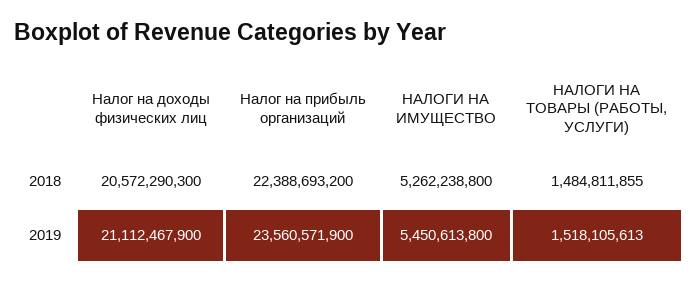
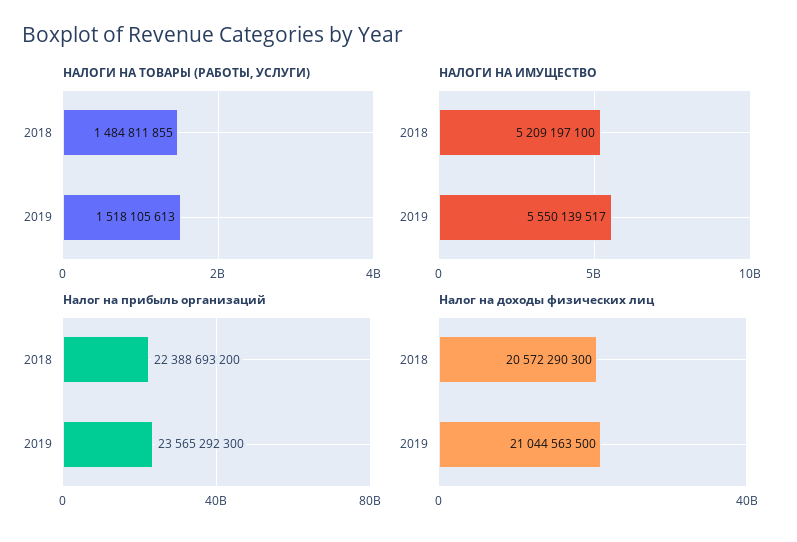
  {
    "Налог на доходы физических лиц": {
      "2018": 20572290300,
-     "2019": 21112467900
+     "2019": 21044563500
    },
    "Налог на прибыль организаций": {
      "2018": 22388693200,
-     "2019": 23560571900
+     "2019": 23565292300
    },
    "НАЛОГИ НА ИМУЩЕСТВО": {
-     "2018": 5262238800,
+     "2018": 5209197100,
-     "2019": 5450613800
+     "2019": 5550139517
    },
    "НАЛОГИ НА ТОВАРЫ (РАБОТЫ, УСЛУГИ)": {
      "2018": 1484811855,
      "2019": 1518105613
    }
  }

